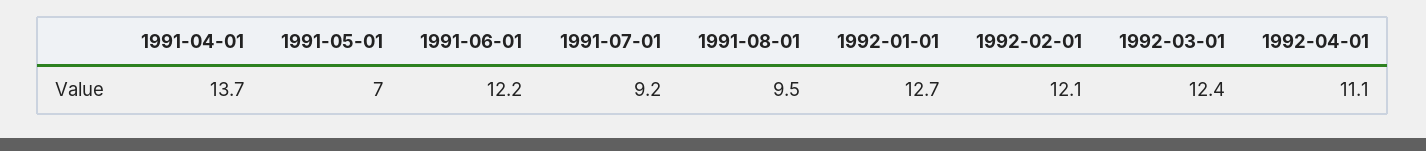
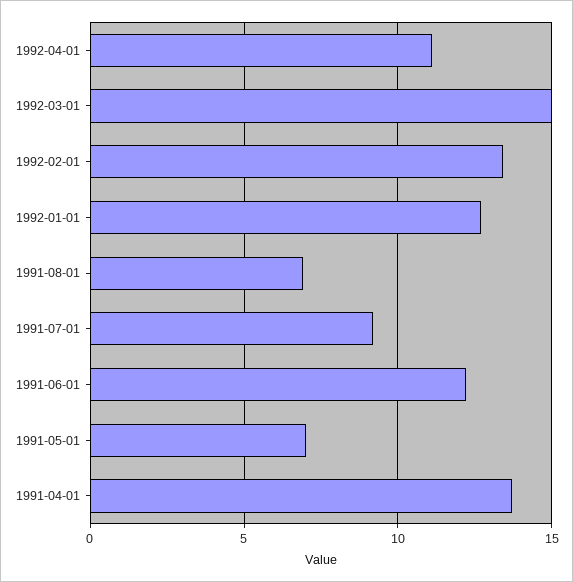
  {
    "1991-04-01": 13.7,
    "1991-05-01": 7,
    "1991-06-01": 12.2,
    "1991-07-01": 9.2,
-   "1991-08-01": 9.5,
+   "1991-08-01": 7,
    "1992-01-01": 12.7,
-   "1992-02-01": 12.1,
+   "1992-02-01": 13.5,
-   "1992-03-01": 12.4,
+   "1992-03-01": 15,
    "1992-04-01": 11.1
  }

